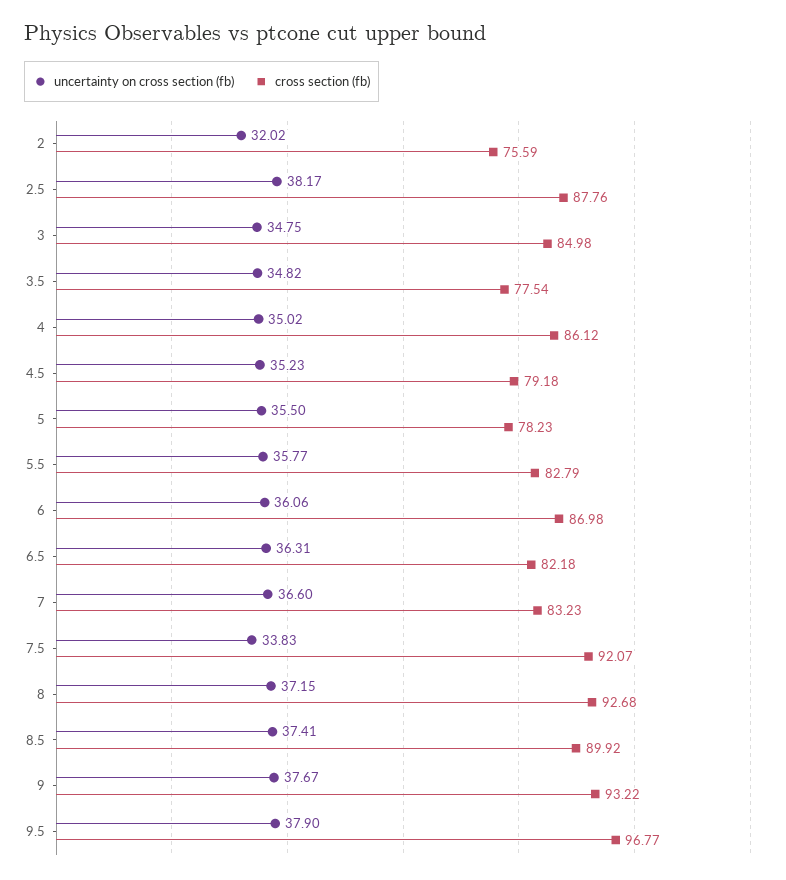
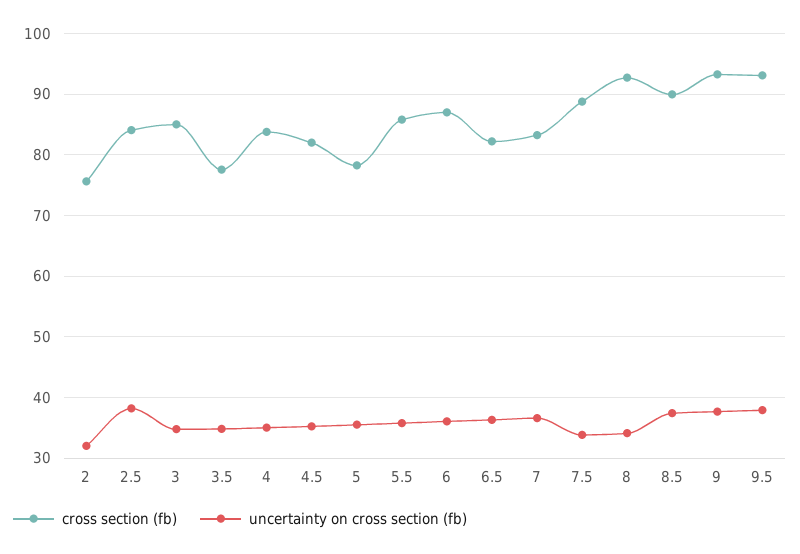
  {
    "uncertainty on cross section (fb)": {
      "2": 32.02,
      "2.5": 38.17,
      "3": 34.75,
      "3.5": 34.82,
      "4": 35.02,
      "4.5": 35.23,
      "5": 35.5,
      "5.5": 35.77,
      "6": 36.06,
      "6.5": 36.31,
      "7": 36.6,
      "7.5": 33.83,
-     "8": 37.15,
+     "8": 34,
      "8.5": 37.41,
      "9": 37.67,
      "9.5": 37.9
    },
    "cross section (fb)": {
      "2": 75.59,
-     "2.5": 87.76,
+     "2.5": 84,
      "3": 84.98,
      "3.5": 77.54,
-     "4": 86.12,
+     "4": 84,
-     "4.5": 79.18,
+     "4.5": 82,
      "5": 78.23,
-     "5.5": 82.79,
+     "5.5": 86,
      "6": 86.98,
      "6.5": 82.18,
      "7": 83.23,
-     "7.5": 92.07,
+     "7.5": 89,
      "8": 92.68,
      "8.5": 89.92,
      "9": 93.22,
-     "9.5": 96.77
+     "9.5": 93
    }
  }

